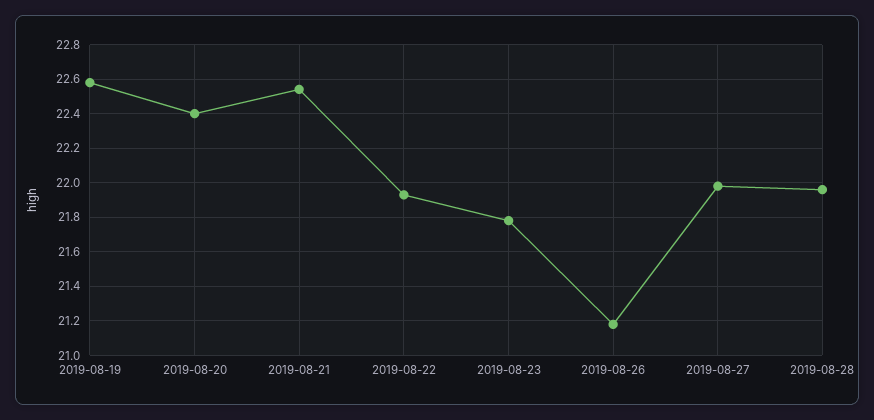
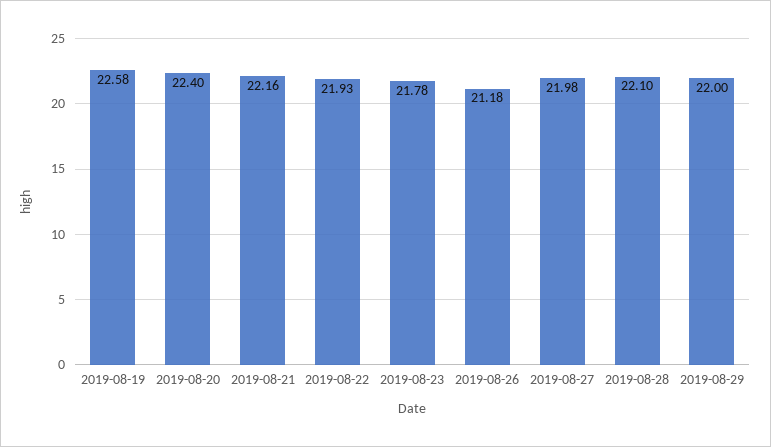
  {
    "2019-08-19": 22.58,
    "2019-08-20": 22.4,
-   "2019-08-21": 22.55,
+   "2019-08-21": 22.16,
    "2019-08-22": 21.93,
    "2019-08-23": 21.78,
    "2019-08-26": 21.18,
    "2019-08-27": 21.98,
-   "2019-08-28": 21.95
+   "2019-08-28": 22.1,
+   "2019-08-29": 22
  }

